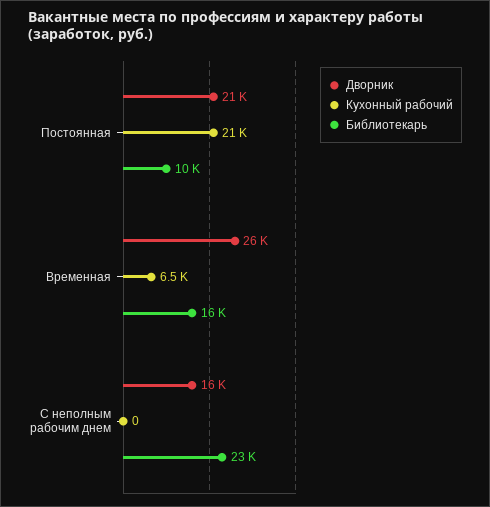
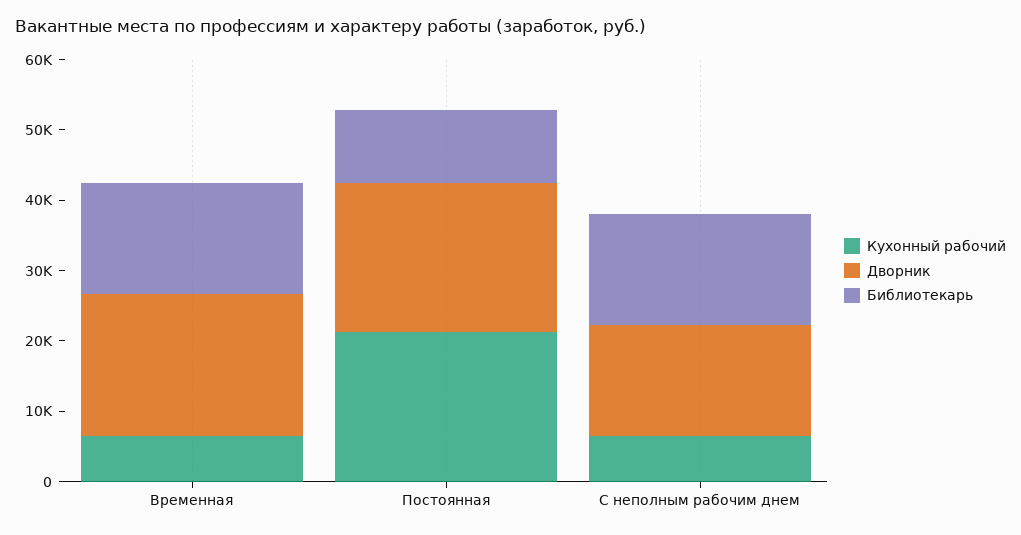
  {
    "Дворник": {
      "Постоянная": 21000,
-     "Временная": 26000,
+     "Временная": 20000,
      "С неполным рабочим днем": 16000
    },
    "Кухонный рабочий": {
      "Постоянная": 21000,
      "Временная": 6500,
-     "С неполным рабочим днем": 0
+     "С неполным рабочим днем": 6000
    },
    "Библиотекарь": {
      "Постоянная": 10000,
      "Временная": 16000,
-     "С неполным рабочим днем": 23000
+     "С неполным рабочим днем": 16000
    }
  }

